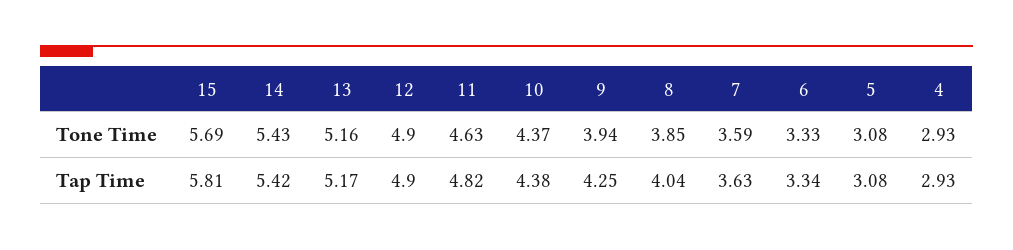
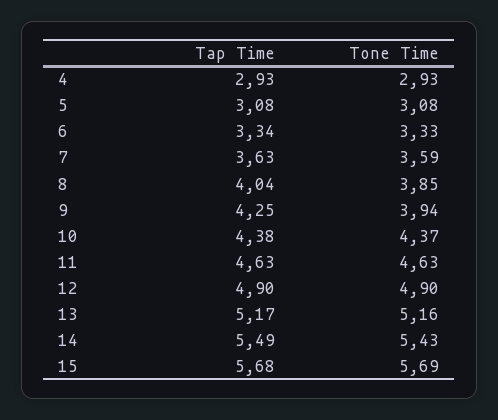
  {
    "15": {
      "Tone Time": 5.69,
-     "Tap Time": 5.81
+     "Tap Time": 5.68
    },
    "14": {
      "Tone Time": 5.43,
-     "Tap Time": 5.42
+     "Tap Time": 5.49
    },
    "13": {
      "Tone Time": 5.16,
      "Tap Time": 5.17
    },
    "12": {
      "Tone Time": 4.9,
      "Tap Time": 4.9
    },
    "11": {
      "Tone Time": 4.63,
-     "Tap Time": 4.82
+     "Tap Time": 4.63
    },
    "10": {
      "Tone Time": 4.37,
      "Tap Time": 4.38
    },
    "9": {
      "Tone Time": 3.94,
      "Tap Time": 4.25
    },
    "8": {
      "Tone Time": 3.85,
      "Tap Time": 4.04
    },
    "7": {
      "Tone Time": 3.59,
      "Tap Time": 3.63
    },
    "6": {
      "Tone Time": 3.33,
      "Tap Time": 3.34
    },
    "5": {
      "Tone Time": 3.08,
      "Tap Time": 3.08
    },
    "4": {
      "Tone Time": 2.93,
      "Tap Time": 2.93
    }
  }

